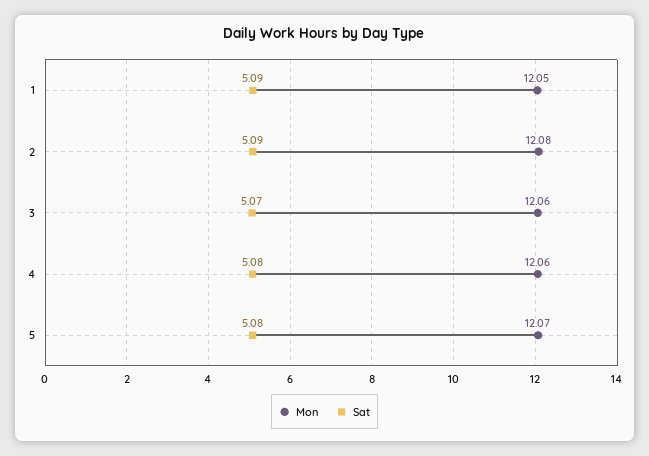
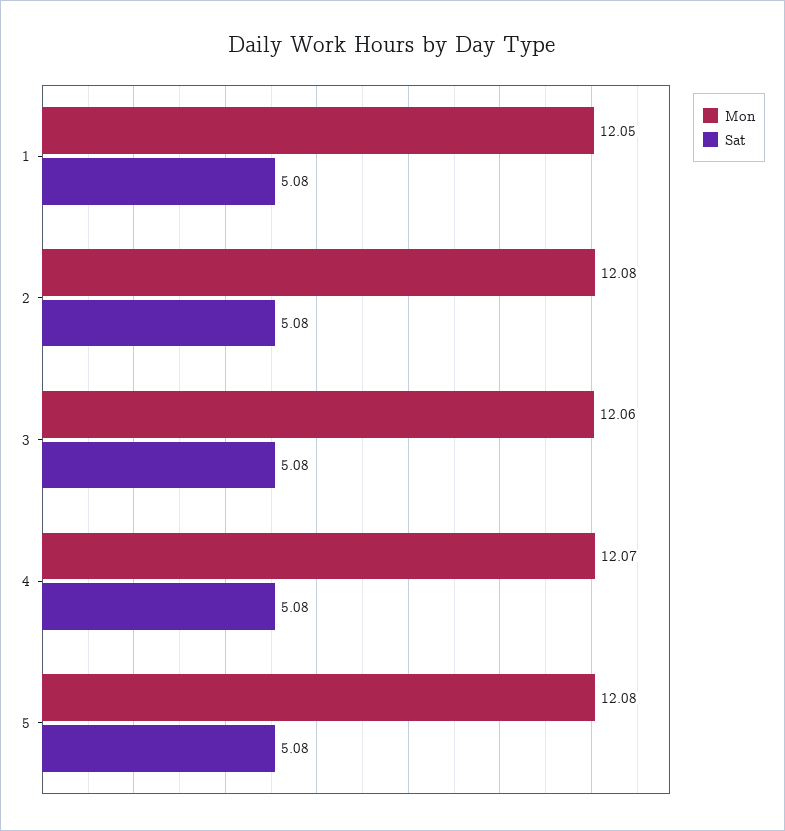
  {
    "Mon": {
      "1": 12.05,
      "2": 12.08,
      "3": 12.06,
-     "4": 12.06,
+     "4": 12.07,
-     "5": 12.07
+     "5": 12.08
    },
    "Sat": {
-     "1": 5.09,
+     "1": 5.08,
-     "2": 5.09,
+     "2": 5.08,
-     "3": 5.07,
+     "3": 5.08,
      "4": 5.08,
      "5": 5.08
    }
  }

